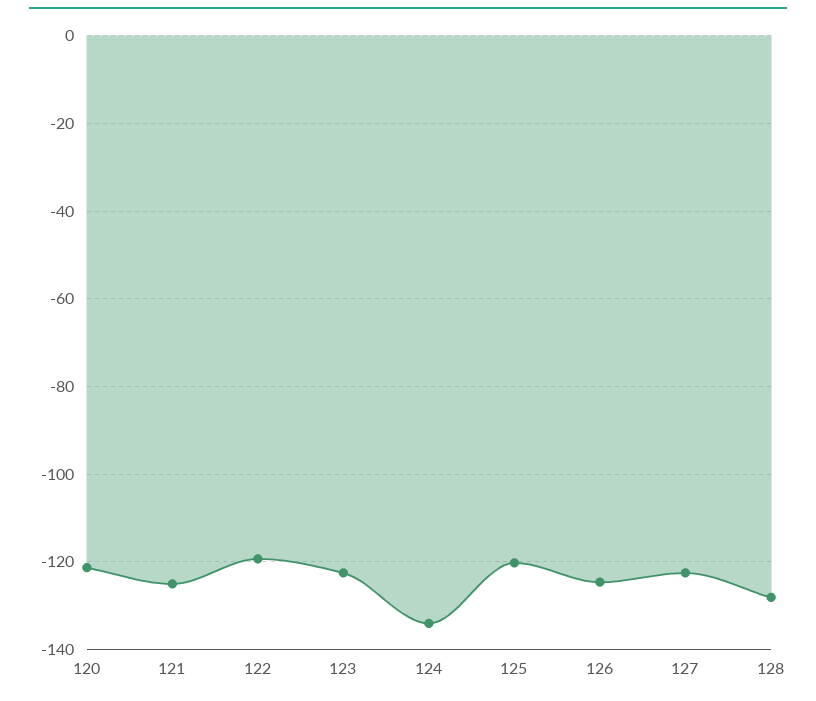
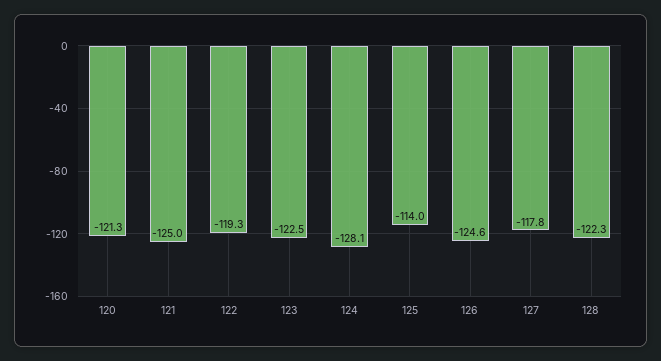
  {
    "120": -121.3,
    "121": -125,
    "122": -119.3,
    "123": -122.5,
-   "124": -134,
+   "124": -128.1,
-   "125": -120,
+   "125": -114,
    "126": -124.6,
-   "127": -122,
+   "127": -117.8,
-   "128": -128
+   "128": -122.3
  }

